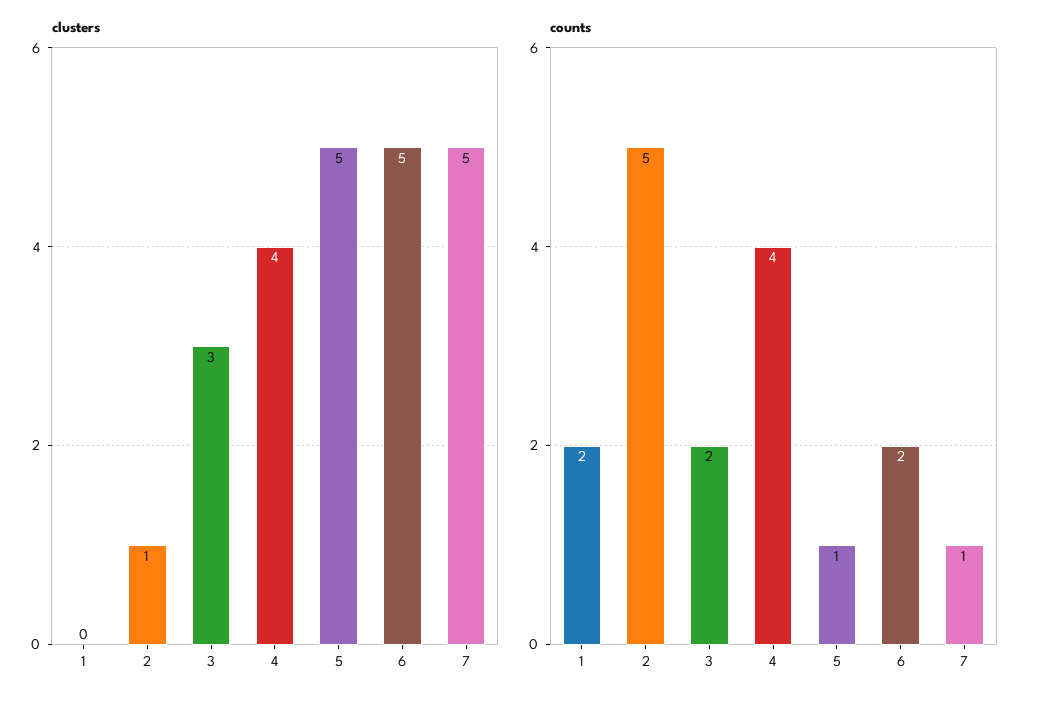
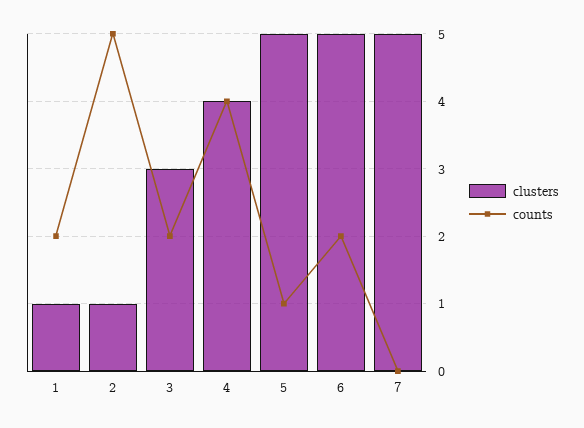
  {
    "clusters": {
-     "1": 0,
+     "1": 1,
      "2": 1,
      "3": 3,
      "4": 4,
      "5": 5,
      "6": 5,
      "7": 5
    },
    "counts": {
      "1": 2,
      "2": 5,
      "3": 2,
      "4": 4,
      "5": 1,
      "6": 2,
-     "7": 1
+     "7": 0
    }
  }

